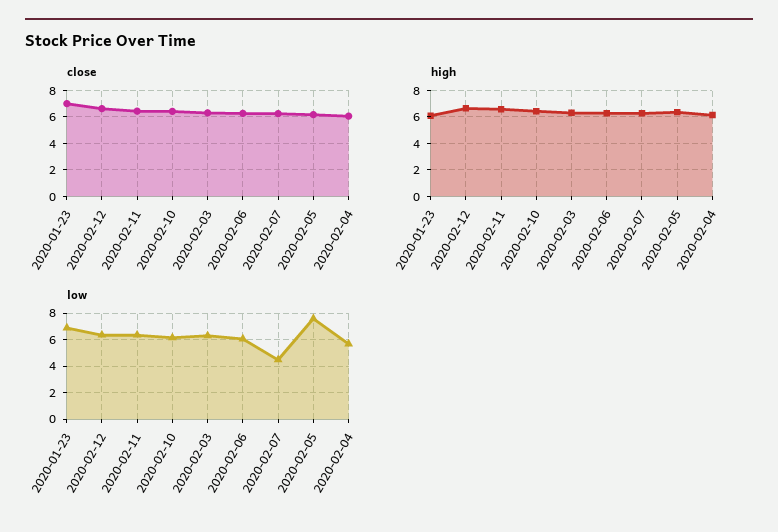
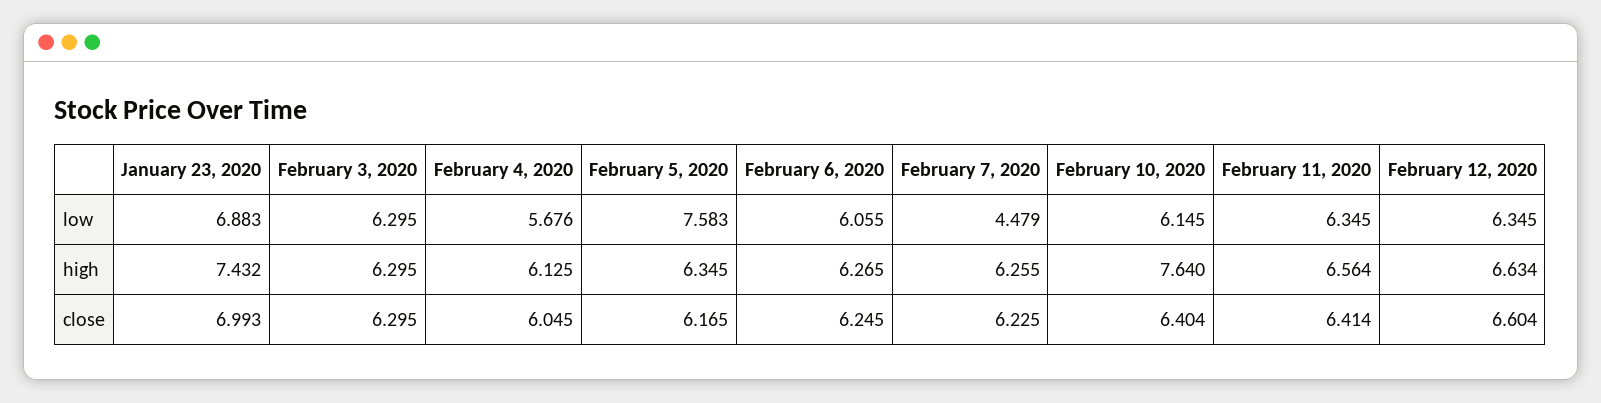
  {
    "close": {
      "2020-01-23": 6.993,
      "2020-02-12": 6.604,
      "2020-02-11": 6.414,
      "2020-02-10": 6.404,
      "2020-02-03": 6.295,
      "2020-02-06": 6.245,
      "2020-02-07": 6.225,
      "2020-02-05": 6.165,
      "2020-02-04": 6.045
    },
    "high": {
-     "2020-01-23": 6,
+     "2020-01-23": 7.432,
      "2020-02-12": 6.634,
      "2020-02-11": 6.564,
-     "2020-02-10": 6.5,
+     "2020-02-10": 7.64,
      "2020-02-03": 6.295,
      "2020-02-06": 6.265,
      "2020-02-07": 6.255,
      "2020-02-05": 6.345,
      "2020-02-04": 6.125
    },
    "low": {
      "2020-01-23": 6.883,
      "2020-02-12": 6.345,
      "2020-02-11": 6.345,
      "2020-02-10": 6.145,
      "2020-02-03": 6.295,
      "2020-02-06": 6.055,
      "2020-02-07": 4.479,
      "2020-02-05": 7.583,
      "2020-02-04": 5.676
    }
  }

